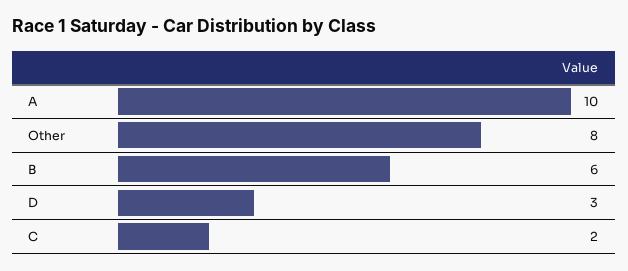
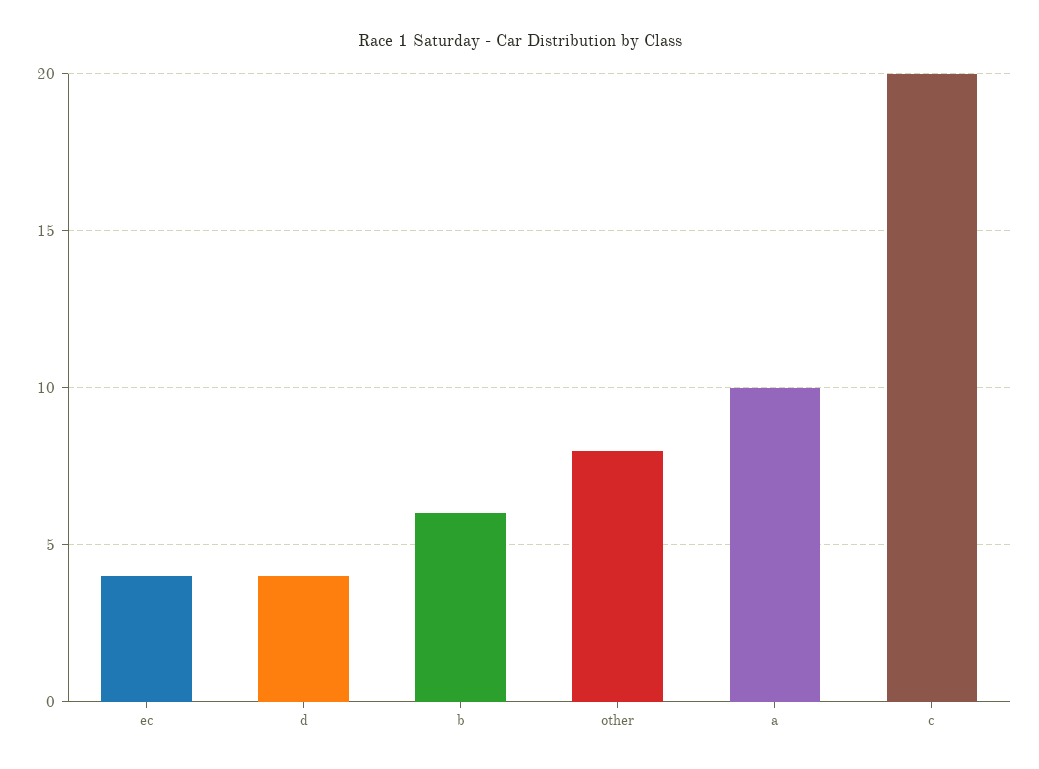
  {
    "A": 10,
    "Other": 8,
    "B": 6,
-   "D": 3,
+   "D": 4,
-   "C": 2
+   "C": 20,
+   "ec": 4
  }

